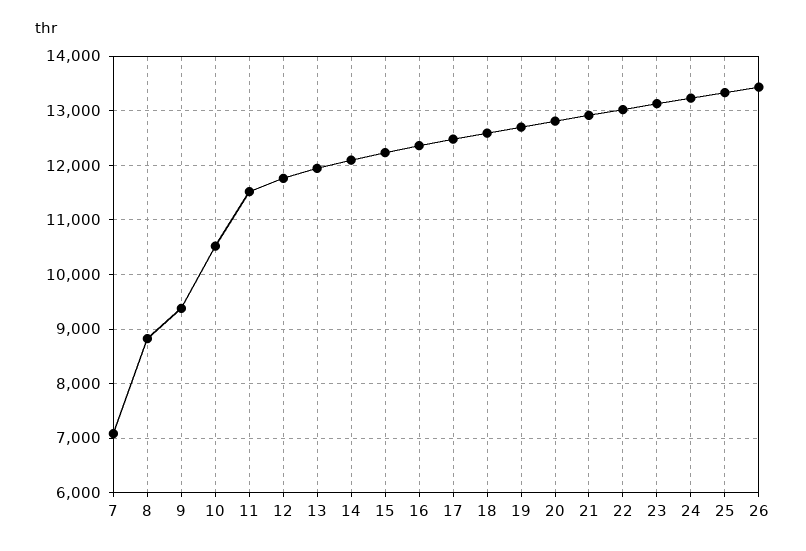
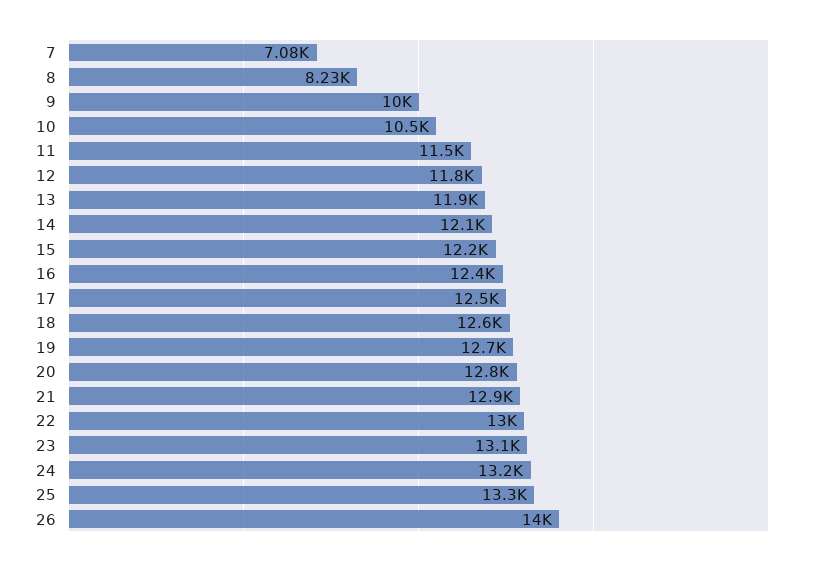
  {
    "7": 7080,
-   "8": 8800,
+   "8": 8230,
-   "9": 9400,
+   "9": 10000,
    "10": 10500,
    "11": 11500,
    "12": 11800,
    "13": 11900,
    "14": 12100,
    "15": 12200,
    "16": 12400,
    "17": 12500,
    "18": 12600,
    "19": 12700,
    "20": 12800,
    "21": 12900,
    "22": 13000,
    "23": 13100,
    "24": 13200,
    "25": 13300,
-   "26": 13400
+   "26": 14000
  }

